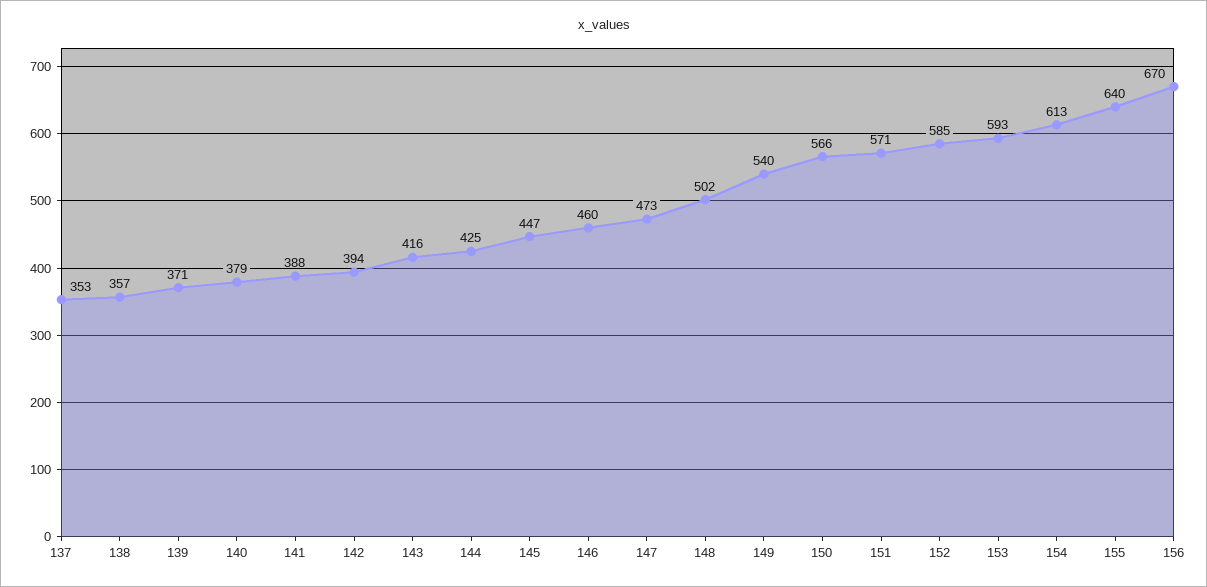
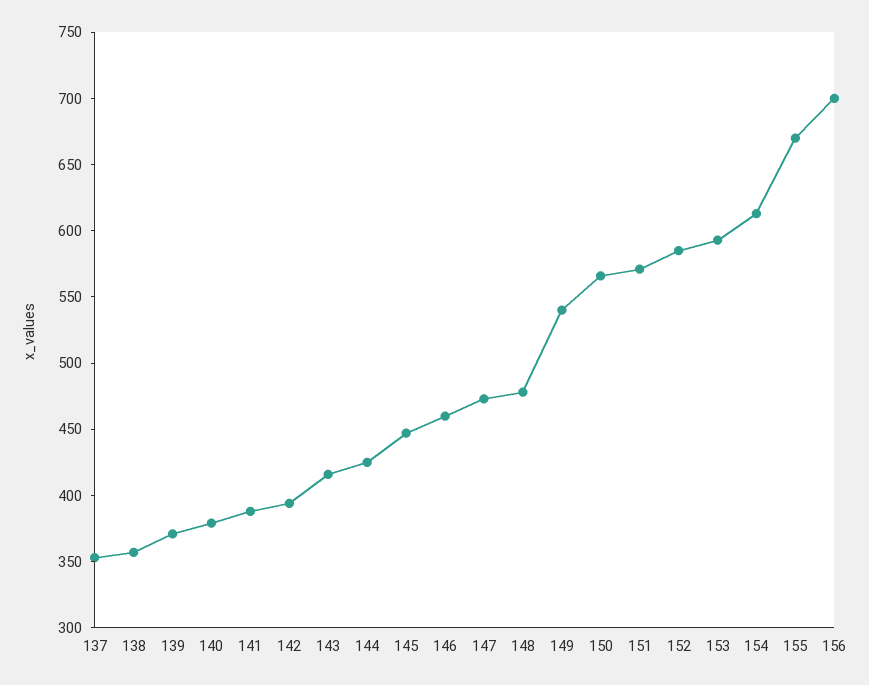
  {
    "137": 353,
    "138": 357,
    "139": 371,
    "140": 379,
    "141": 388,
    "142": 394,
    "143": 416,
    "144": 425,
    "145": 447,
    "146": 460,
    "147": 473,
-   "148": 502,
+   "148": 480,
    "149": 540,
    "150": 566,
    "151": 571,
    "152": 585,
    "153": 593,
    "154": 613,
-   "155": 640,
+   "155": 670,
-   "156": 670
+   "156": 700
  }

